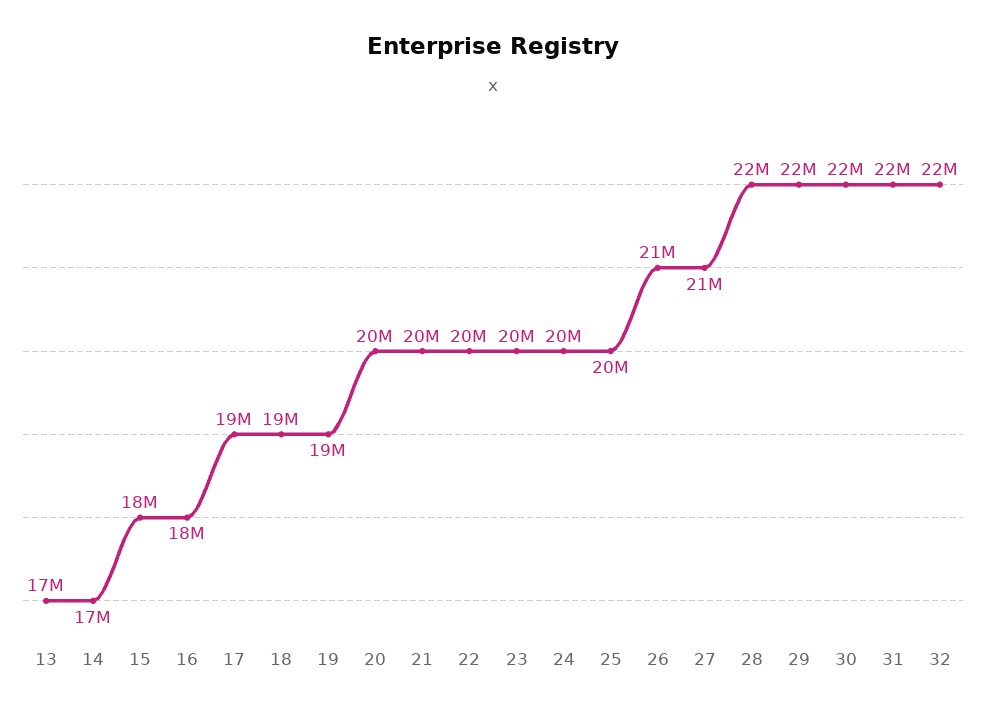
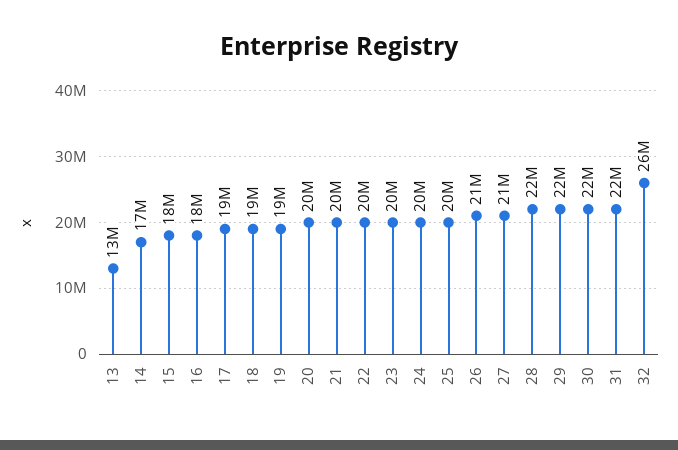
  {
-   "13": 17000000,
+   "13": 13000000,
    "14": 17000000,
    "15": 18000000,
    "16": 18000000,
    "17": 19000000,
    "18": 19000000,
    "19": 19000000,
    "20": 20000000,
    "21": 20000000,
    "22": 20000000,
    "23": 20000000,
    "24": 20000000,
    "25": 20000000,
    "26": 21000000,
    "27": 21000000,
    "28": 22000000,
    "29": 22000000,
    "30": 22000000,
    "31": 22000000,
-   "32": 22000000
+   "32": 26000000
  }

